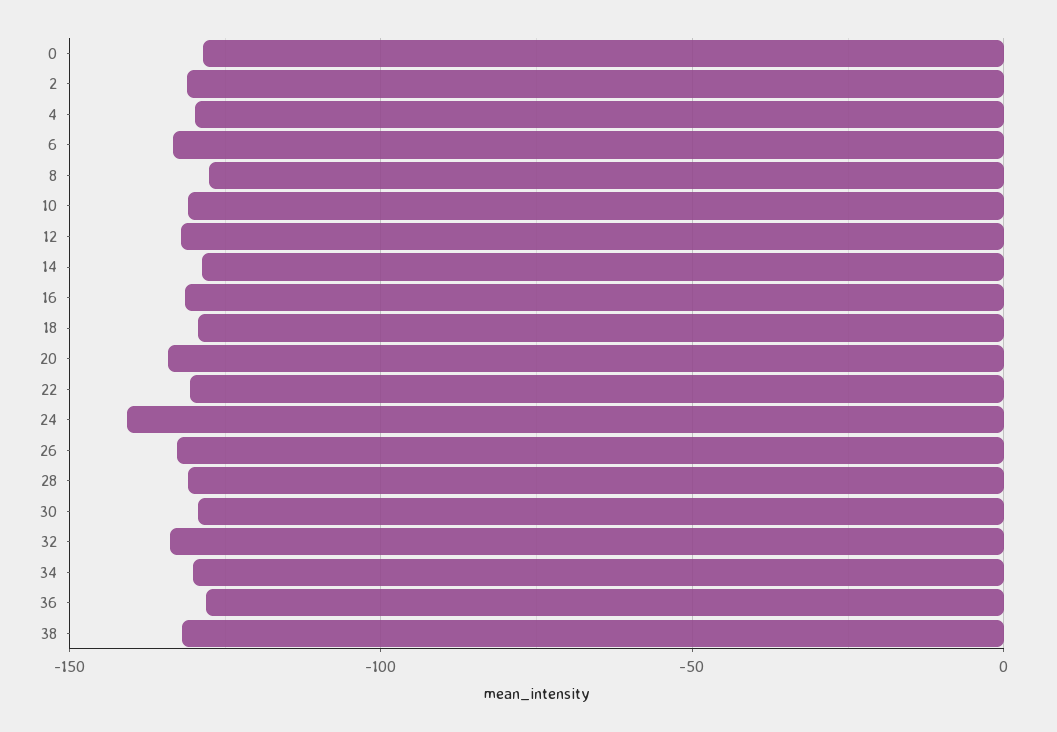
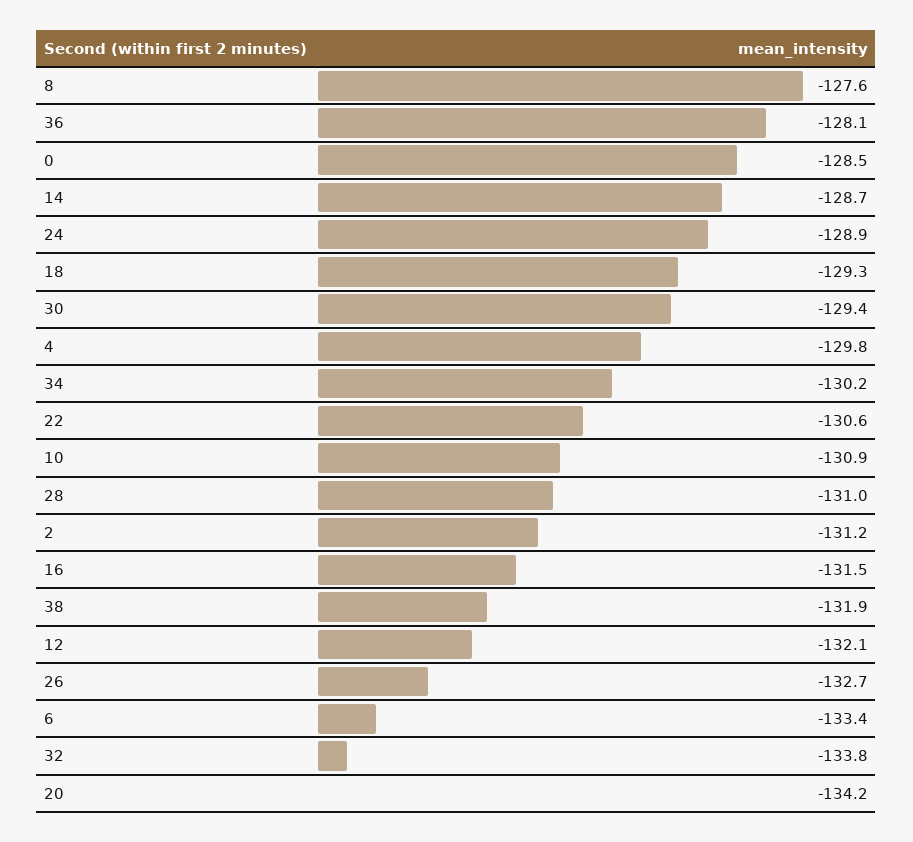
  {
    "0": -128.5,
    "2": -131.2,
    "4": -129.8,
    "6": -133.4,
    "8": -127.6,
    "10": -130.9,
    "12": -132.1,
    "14": -128.7,
    "16": -131.5,
    "18": -129.3,
    "20": -134.2,
    "22": -130.6,
-   "24": -140,
+   "24": -128.9,
    "26": -132.7,
    "28": -131,
    "30": -129.4,
    "32": -133.8,
    "34": -130.2,
    "36": -128.1,
    "38": -131.9
  }

